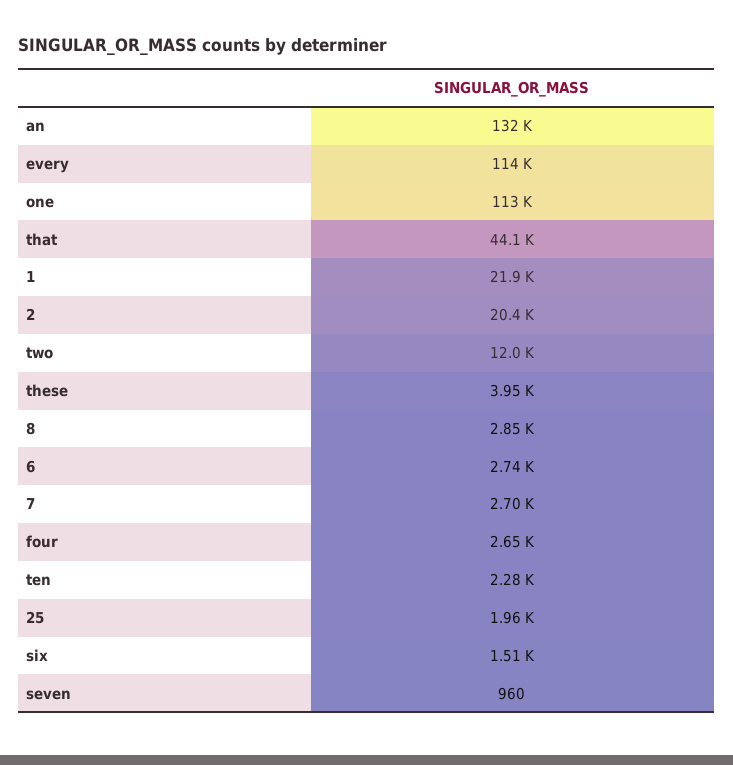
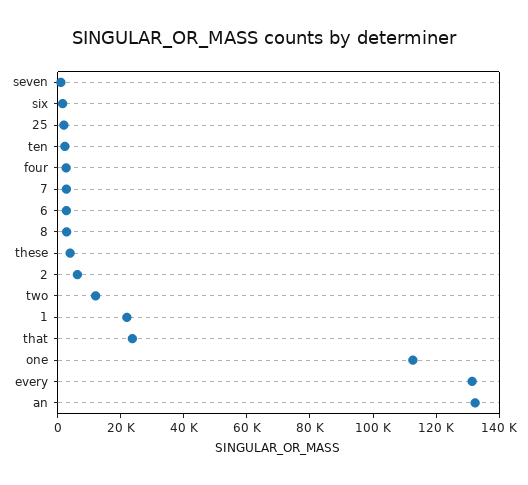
  {
    "an": 132000,
-   "every": 114000,
+   "every": 130000,
    "one": 113000,
-   "that": 44100,
+   "that": 25000,
    "1": 21900,
-   "2": 20400,
+   "2": 5000,
    "two": 12000,
    "these": 3950,
    "8": 2850,
    "6": 2740,
    "7": 2700,
    "four": 2650,
    "ten": 2280,
    "25": 1960,
    "six": 1510,
    "seven": 960
  }

